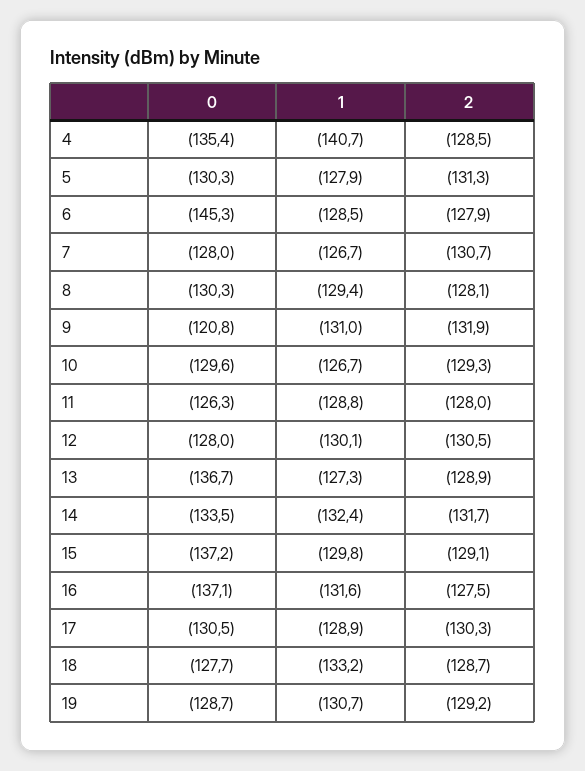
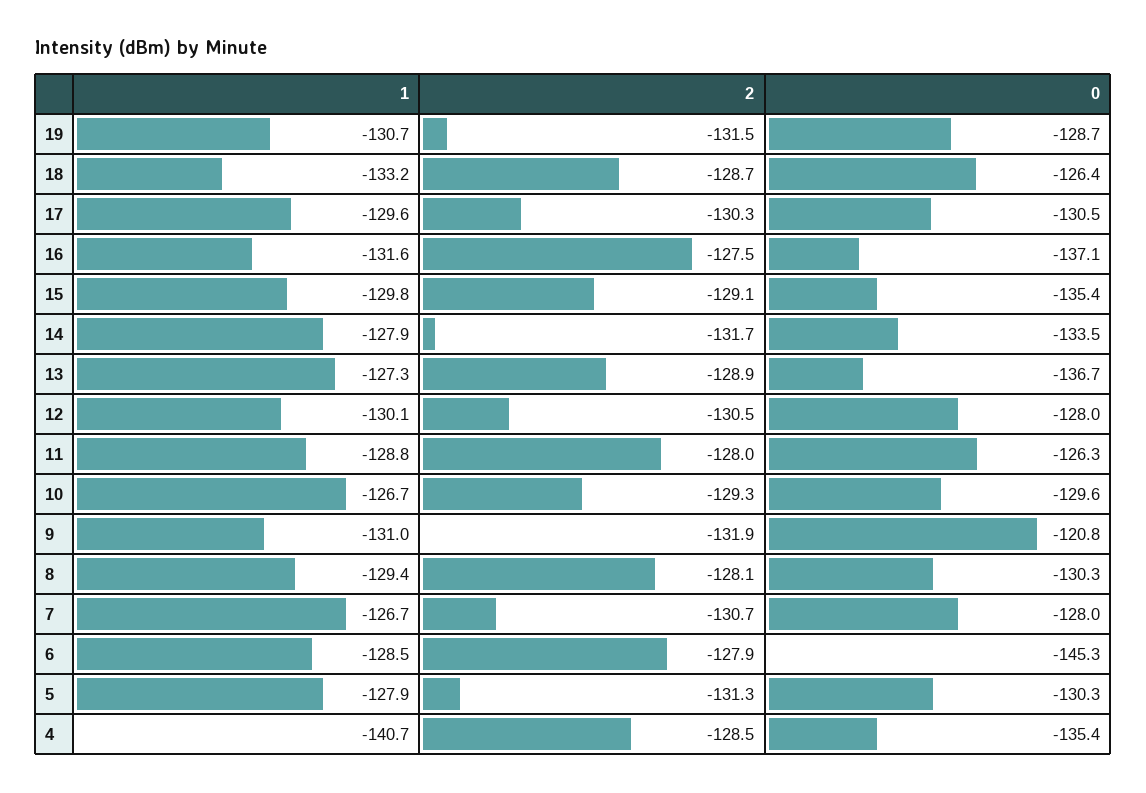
  {
    "0": {
      "4": -135.4,
      "5": -130.3,
      "6": -145.3,
      "7": -128,
      "8": -130.3,
      "9": -120.8,
      "10": -129.6,
      "11": -126.3,
      "12": -128,
      "13": -136.7,
      "14": -133.5,
-     "15": -137.2,
+     "15": -135.4,
      "16": -137.1,
      "17": -130.5,
-     "18": -127.7,
+     "18": -126.4,
      "19": -128.7
    },
    "1": {
      "4": -140.7,
      "5": -127.9,
      "6": -128.5,
      "7": -126.7,
      "8": -129.4,
      "9": -131,
      "10": -126.7,
      "11": -128.8,
      "12": -130.1,
      "13": -127.3,
-     "14": -132.4,
+     "14": -127.9,
      "15": -129.8,
      "16": -131.6,
-     "17": -128.9,
+     "17": -129.6,
      "18": -133.2,
      "19": -130.7
    },
    "2": {
      "4": -128.5,
      "5": -131.3,
      "6": -127.9,
      "7": -130.7,
      "8": -128.1,
      "9": -131.9,
      "10": -129.3,
      "11": -128,
      "12": -130.5,
      "13": -128.9,
      "14": -131.7,
      "15": -129.1,
      "16": -127.5,
      "17": -130.3,
      "18": -128.7,
-     "19": -129.2
+     "19": -131.5
    }
  }

